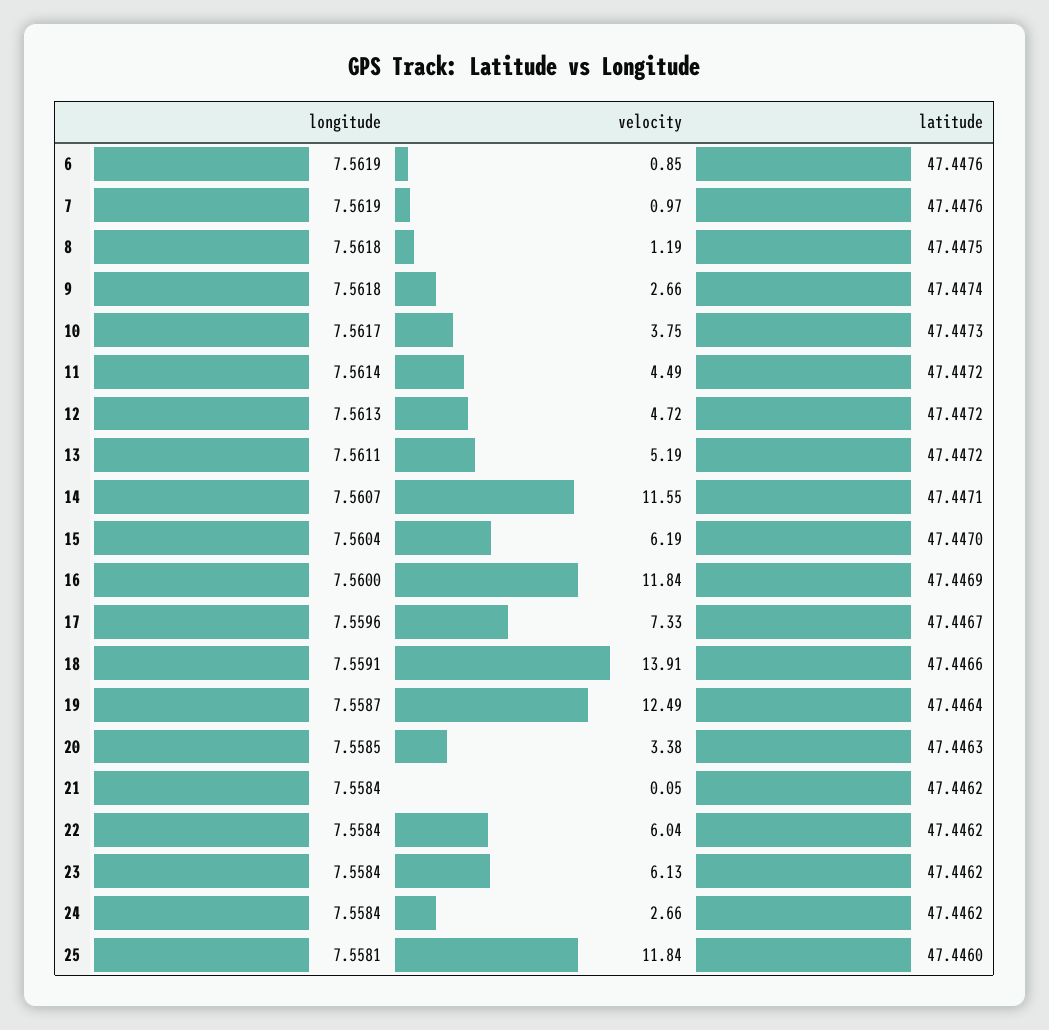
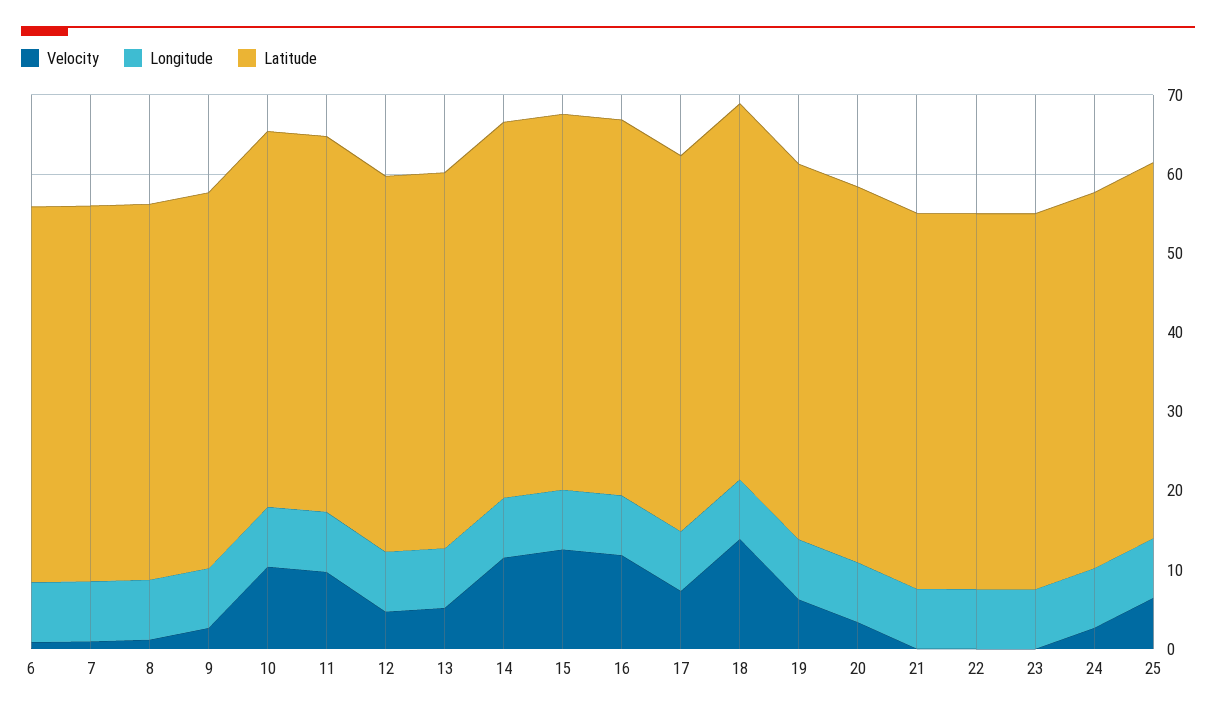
  {
    "longitude": {
      "6": 7.5619,
      "7": 7.5619,
      "8": 7.5618,
      "9": 7.5618,
      "10": 7.5617,
      "11": 7.5614,
      "12": 7.5613,
      "13": 7.5611,
      "14": 7.5607,
      "15": 7.5604,
      "16": 7.56,
      "17": 7.5596,
      "18": 7.5591,
      "19": 7.5587,
      "20": 7.5585,
      "21": 7.5584,
      "22": 7.5584,
      "23": 7.5584,
      "24": 7.5584,
      "25": 7.5581
    },
    "velocity": {
      "6": 0.85,
      "7": 0.97,
      "8": 1.19,
      "9": 2.66,
-     "10": 3.75,
+     "10": 10,
-     "11": 4.49,
+     "11": 10,
      "12": 4.72,
      "13": 5.19,
      "14": 11.55,
-     "15": 6.19,
+     "15": 12,
      "16": 11.84,
      "17": 7.33,
      "18": 13.91,
-     "19": 12.49,
+     "19": 6,
      "20": 3.38,
      "21": 0.05,
-     "22": 6.04,
+     "22": 0,
-     "23": 6.13,
+     "23": 0,
      "24": 2.66,
-     "25": 11.84
+     "25": 6
    },
    "latitude": {
      "6": 47.4476,
      "7": 47.4476,
      "8": 47.4475,
      "9": 47.4474,
      "10": 47.4473,
      "11": 47.4472,
      "12": 47.4472,
      "13": 47.4472,
      "14": 47.4471,
      "15": 47.447,
      "16": 47.4469,
      "17": 47.4467,
      "18": 47.4466,
      "19": 47.4464,
      "20": 47.4463,
      "21": 47.4462,
      "22": 47.4462,
      "23": 47.4462,
      "24": 47.4462,
      "25": 47.446
    }
  }

